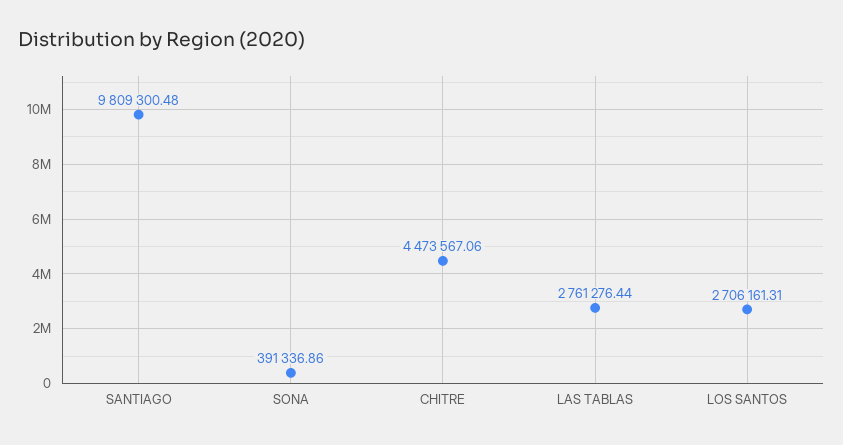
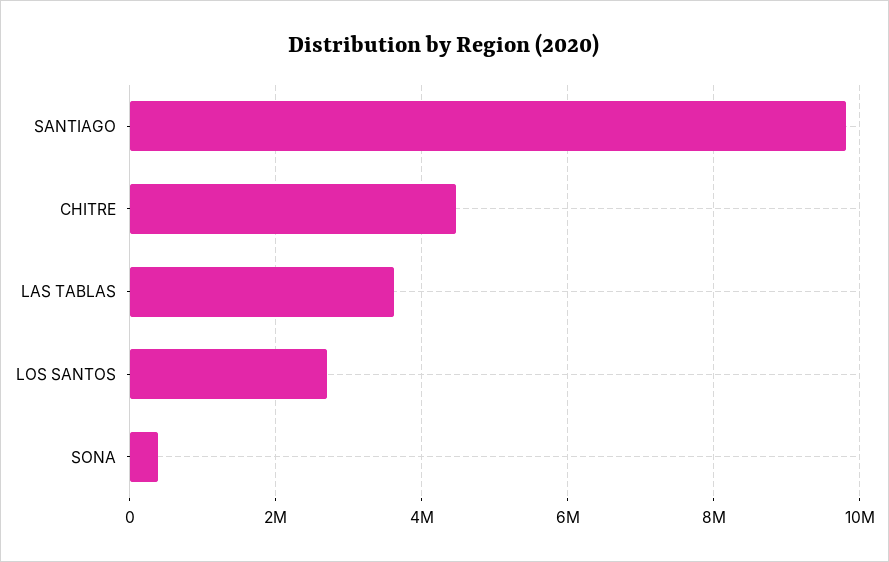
  {
    "SANTIAGO": 9809300.48,
    "SONA": 391336.86,
    "CHITRE": 4473567.06,
-   "LAS TABLAS": 2761276.44,
+   "LAS TABLAS": 3600000,
    "LOS SANTOS": 2706161.31
  }

